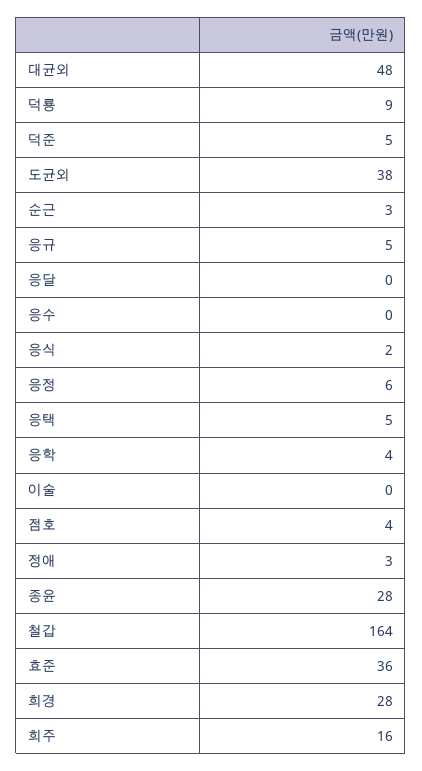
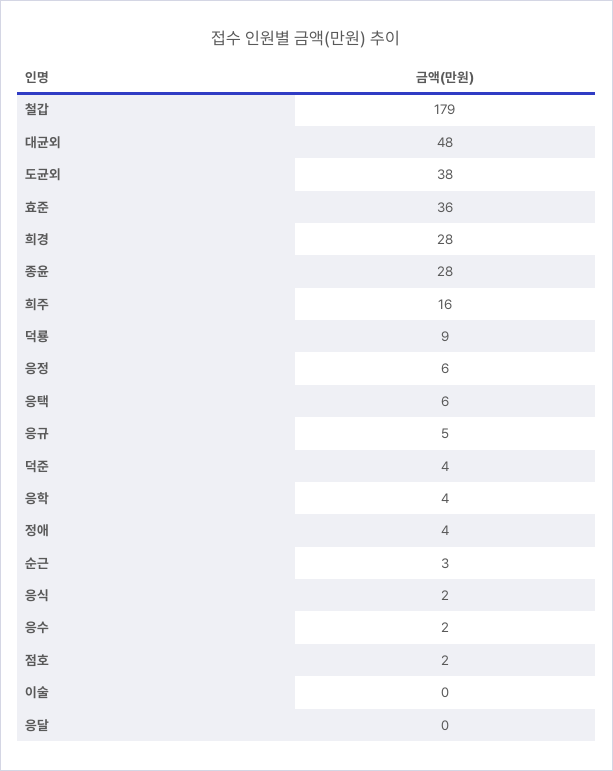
  {
    "대균외": 48,
    "덕룡": 9,
-   "덕준": 5,
+   "덕준": 4,
    "도균외": 38,
    "순근": 3,
    "응규": 5,
    "응달": 0,
-   "응수": 0,
+   "응수": 2,
    "응식": 2,
    "응정": 6,
-   "응택": 5,
+   "응택": 6,
    "응학": 4,
    "이술": 0,
-   "점호": 4,
+   "점호": 2,
-   "정애": 3,
+   "정애": 4,
    "종윤": 28,
-   "철갑": 164,
+   "철갑": 179,
    "효준": 36,
    "희경": 28,
    "희주": 16
  }

